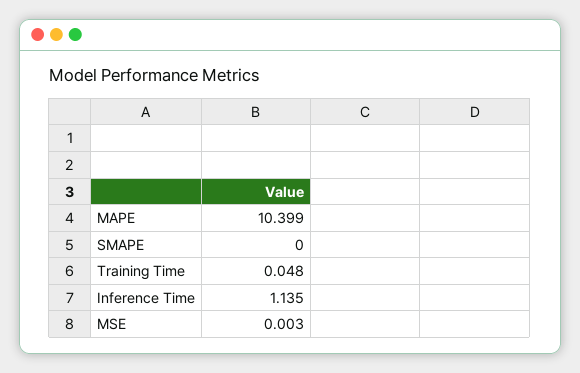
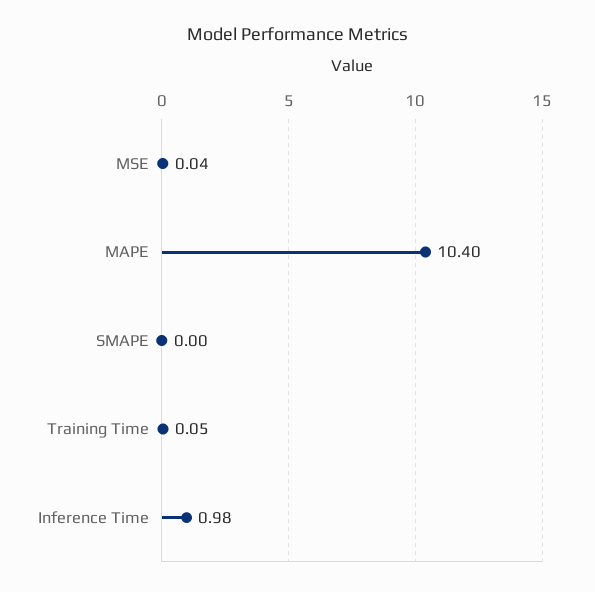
  {
    "MAPE": 10.399,
    "SMAPE": 0,
    "Training Time": 0.048,
-   "Inference Time": 1.135,
+   "Inference Time": 0.98,
-   "MSE": 0.003
+   "MSE": 0.04
  }

